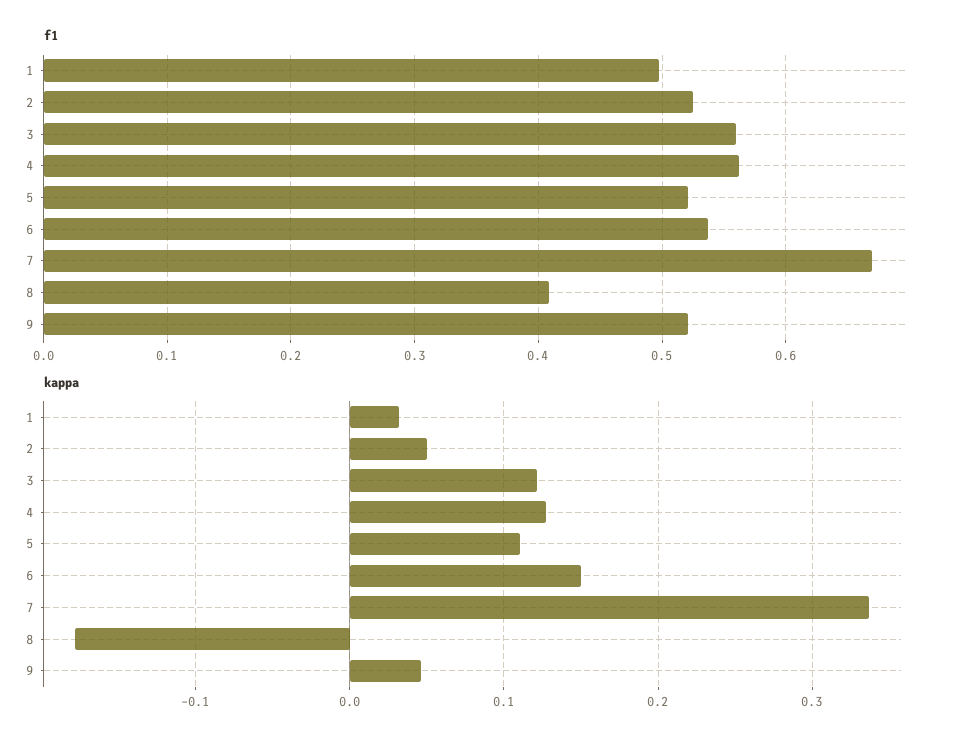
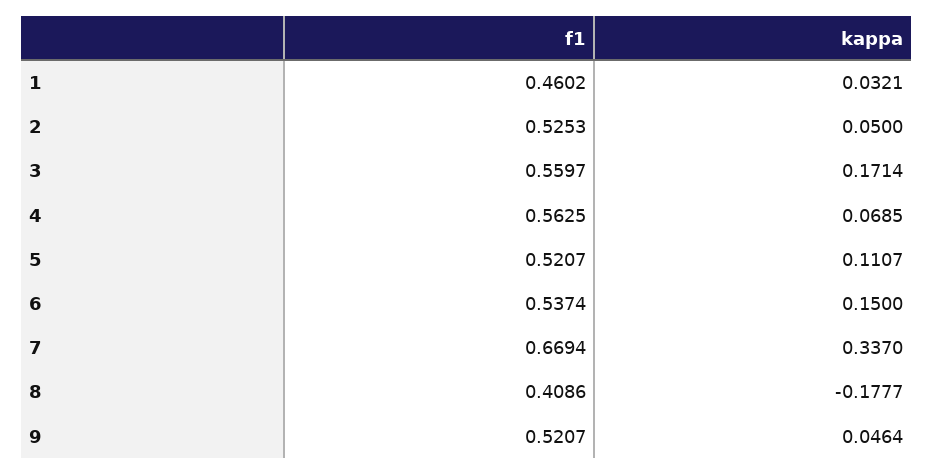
  {
    "f1": {
-     "1": 0.5,
+     "1": 0.4602,
      "2": 0.5253,
      "3": 0.5597,
      "4": 0.5625,
      "5": 0.5207,
      "6": 0.5374,
      "7": 0.6694,
      "8": 0.4086,
      "9": 0.5207
    },
    "kappa": {
      "1": 0.0321,
      "2": 0.05,
-     "3": 0.12,
+     "3": 0.1714,
-     "4": 0.13,
+     "4": 0.0685,
      "5": 0.1107,
      "6": 0.15,
      "7": 0.337,
      "8": -0.1777,
      "9": 0.0464
    }
  }

